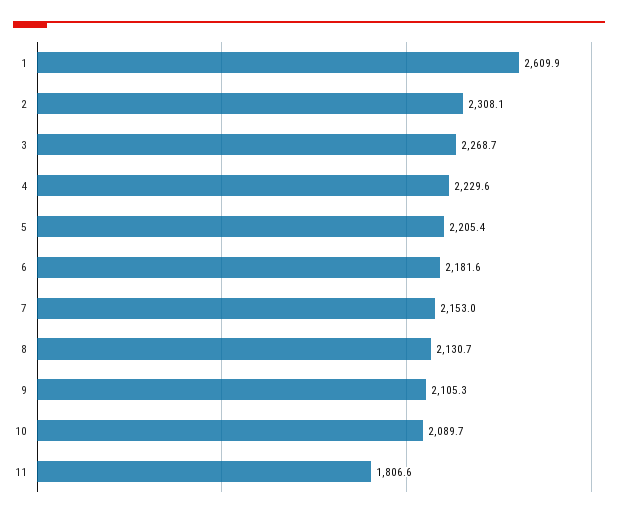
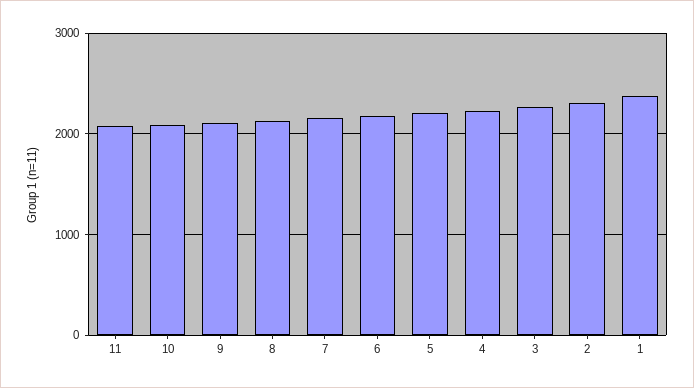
  {
-   "1": 2609.9,
+   "1": 2400,
    "2": 2308.1,
    "3": 2268.7,
    "4": 2229.6,
    "5": 2205.4,
    "6": 2181.6,
    "7": 2153,
    "8": 2130.7,
    "9": 2105.3,
    "10": 2089.7,
-   "11": 1806.6
+   "11": 2100
  }

